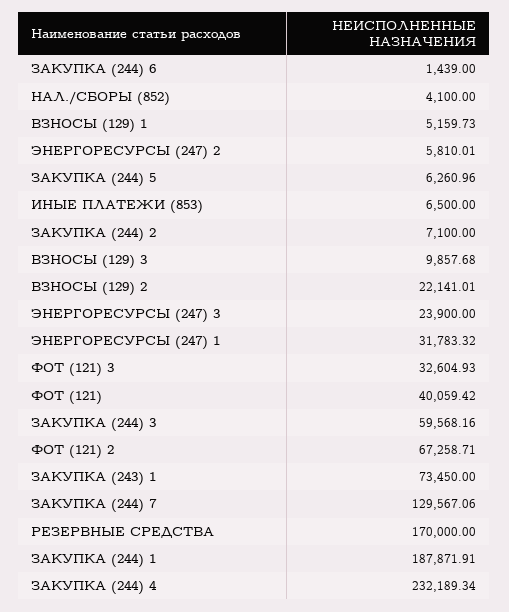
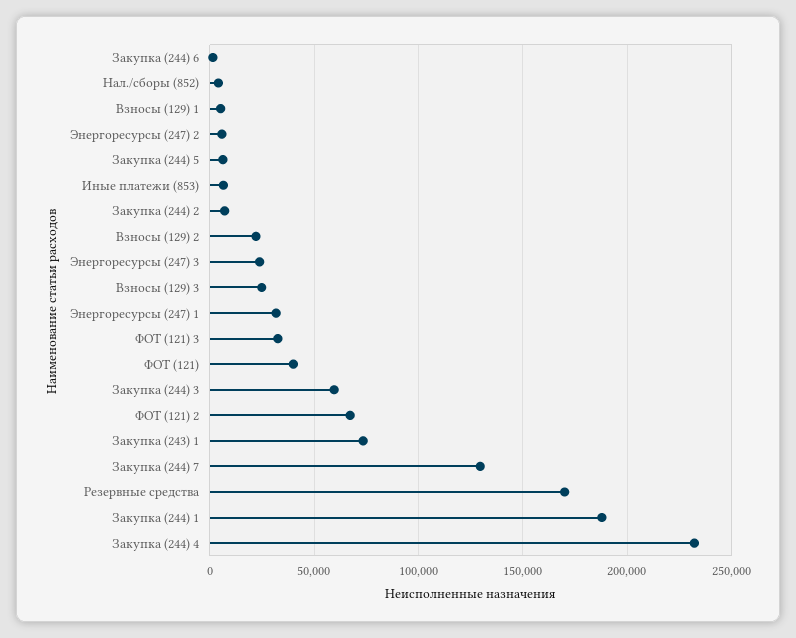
  {
    "ЗАКУПКА (244) 6": 1439,
    "НАЛ./СБОРЫ (852)": 4100,
    "ВЗНОСЫ (129) 1": 5159.73,
    "ЭНЕРГОРЕСУРСЫ (247) 2": 5810.01,
    "ЗАКУПКА (244) 5": 6260.96,
    "ИНЫЕ ПЛАТЕЖИ (853)": 6500,
    "ЗАКУПКА (244) 2": 7100,
-   "ВЗНОСЫ (129) 3": 9857.68,
+   "ВЗНОСЫ (129) 3": 25000,
    "ВЗНОСЫ (129) 2": 22141.01,
    "ЭНЕРГОРЕСУРСЫ (247) 3": 23900,
    "ЭНЕРГОРЕСУРСЫ (247) 1": 31783.32,
    "ФОТ (121) 3": 32604.93,
    "ФОТ (121)": 40059.42,
    "ЗАКУПКА (244) 3": 59568.16,
    "ФОТ (121) 2": 67258.71,
    "ЗАКУПКА (243) 1": 73450,
    "ЗАКУПКА (244) 7": 129567.06,
    "РЕЗЕРВНЫЕ СРЕДСТВА": 170000,
    "ЗАКУПКА (244) 1": 187871.91,
    "ЗАКУПКА (244) 4": 232189.34
  }

